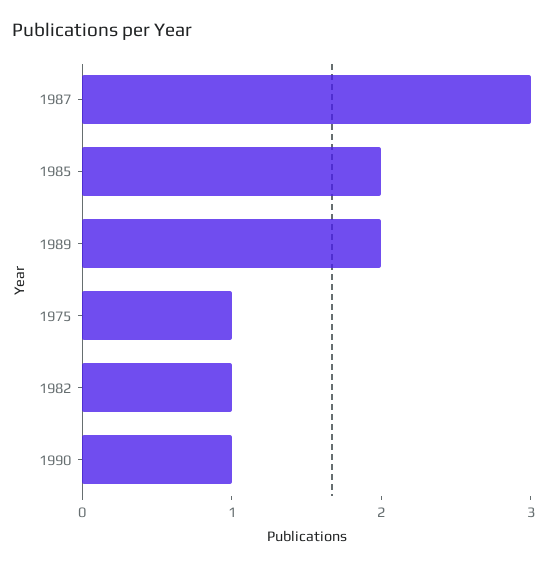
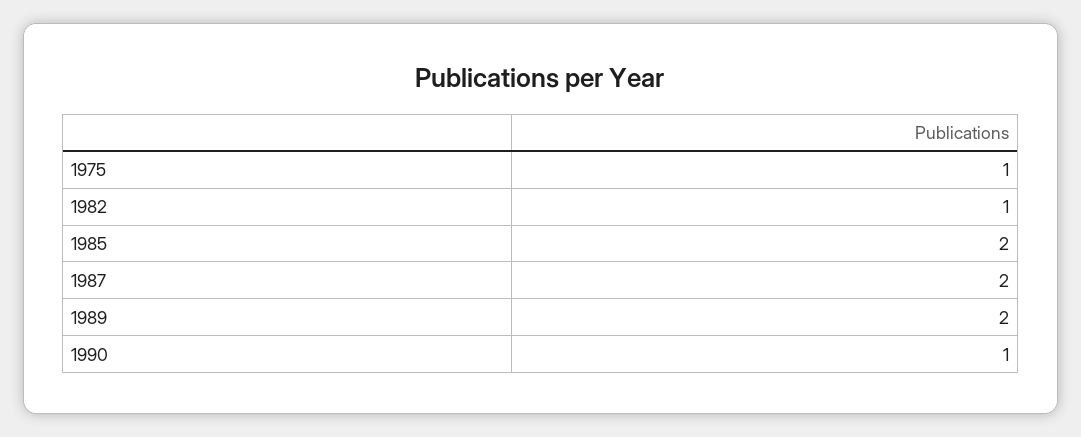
  {
-   "1987": 3,
+   "1987": 2,
    "1985": 2,
    "1989": 2,
    "1975": 1,
    "1982": 1,
    "1990": 1
  }

